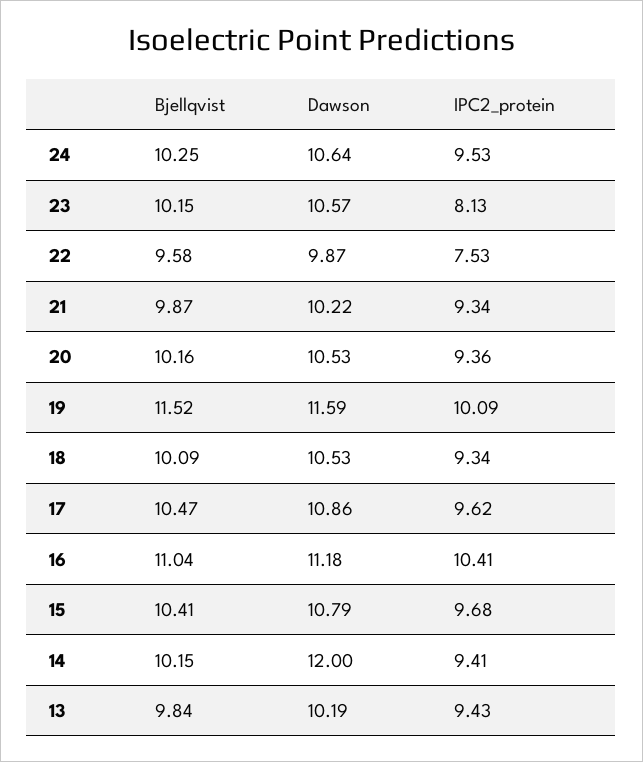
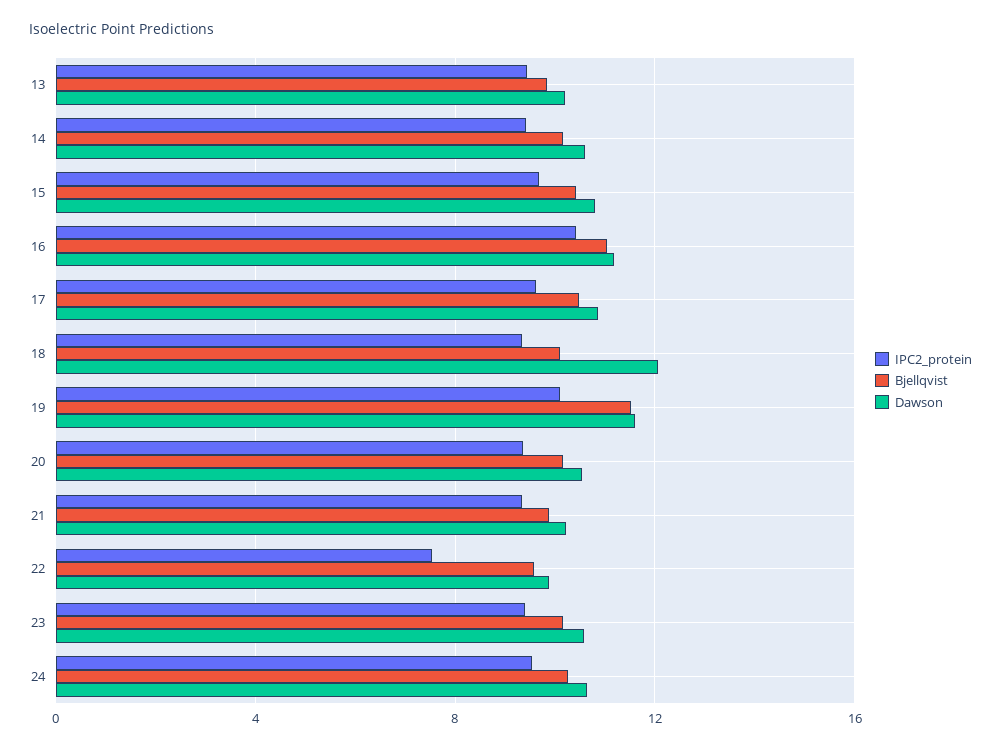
  {
    "Bjellqvist": {
      "24": 10.25,
      "23": 10.15,
      "22": 9.58,
      "21": 9.87,
      "20": 10.16,
      "19": 11.52,
      "18": 10.09,
      "17": 10.47,
      "16": 11.04,
      "15": 10.41,
      "14": 10.15,
      "13": 9.84
    },
    "Dawson": {
      "24": 10.64,
      "23": 10.57,
      "22": 9.87,
      "21": 10.22,
      "20": 10.53,
      "19": 11.59,
-     "18": 10.53,
+     "18": 12,
      "17": 10.86,
      "16": 11.18,
      "15": 10.79,
-     "14": 12,
+     "14": 10.5,
      "13": 10.19
    },
    "IPC2_protein": {
      "24": 9.53,
-     "23": 8.13,
+     "23": 9.5,
      "22": 7.53,
      "21": 9.34,
      "20": 9.36,
      "19": 10.09,
      "18": 9.34,
      "17": 9.62,
      "16": 10.41,
      "15": 9.68,
      "14": 9.41,
      "13": 9.43
    }
  }

